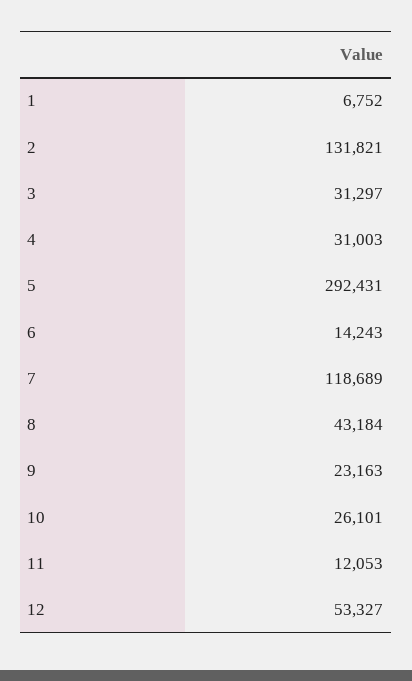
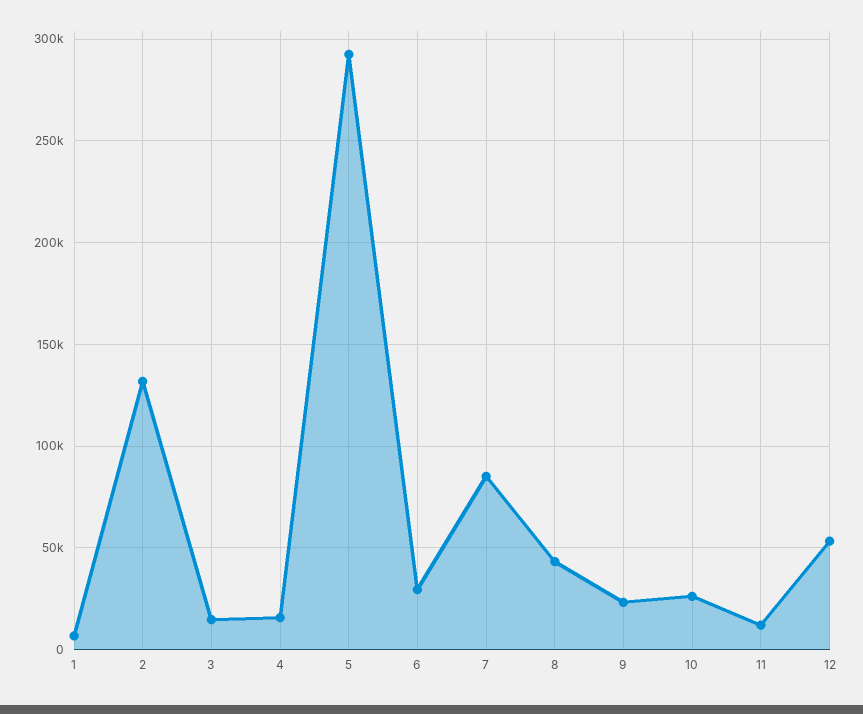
  {
    "1": 6752,
    "2": 131821,
-   "3": 31297,
+   "3": 15000,
-   "4": 31003,
+   "4": 15000,
    "5": 292431,
-   "6": 14243,
+   "6": 30000,
-   "7": 118689,
+   "7": 85000,
    "8": 43184,
    "9": 23163,
    "10": 26101,
    "11": 12053,
    "12": 53327
  }

